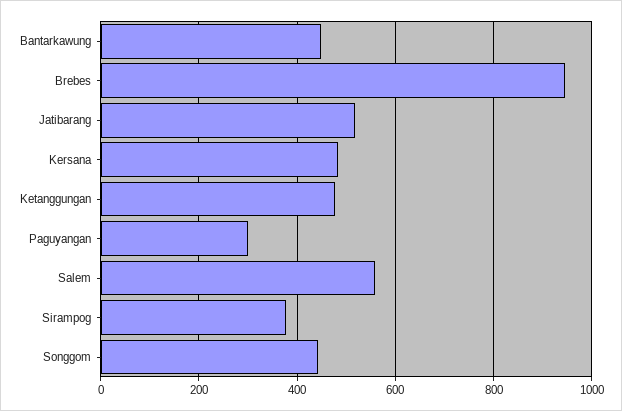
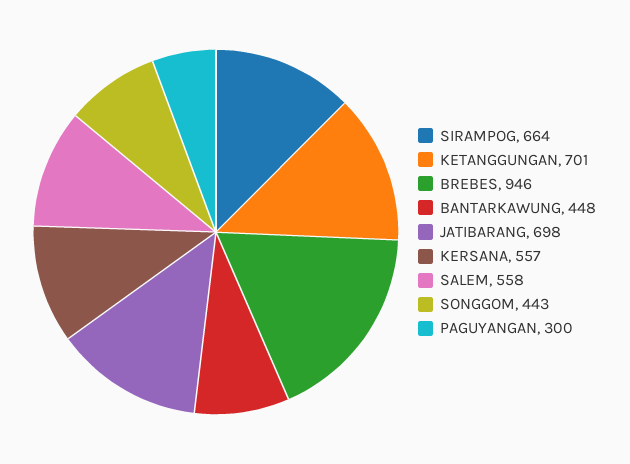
  {
    "Bantarkawung": 448,
    "Brebes": 946,
-   "Jatibarang": 520,
+   "Jatibarang": 698,
-   "Kersana": 480,
+   "Kersana": 557,
-   "Ketanggungan": 480,
+   "Ketanggungan": 701,
    "Paguyangan": 300,
    "Salem": 558,
-   "Sirampog": 380,
+   "Sirampog": 664,
    "Songgom": 443
  }

